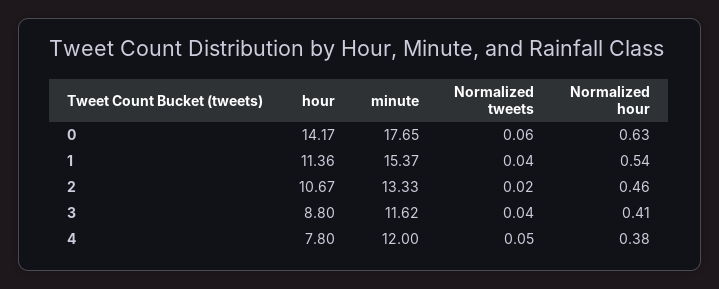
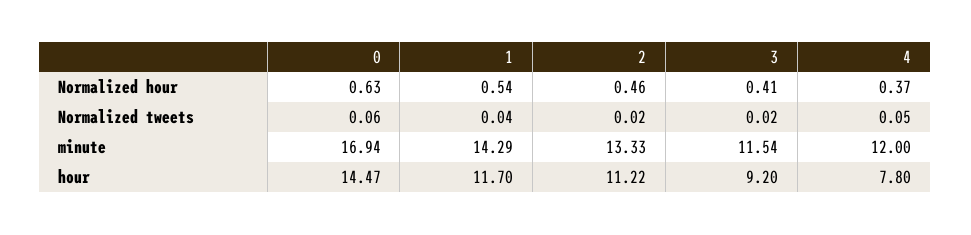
  {
    "hour": {
-     "0": 14.17,
+     "0": 14.47,
-     "1": 11.36,
+     "1": 11.7,
-     "2": 10.67,
+     "2": 11.22,
-     "3": 8.8,
+     "3": 9.2,
      "4": 7.8
    },
    "minute": {
-     "0": 17.65,
+     "0": 16.94,
-     "1": 15.37,
+     "1": 14.29,
      "2": 13.33,
-     "3": 11.62,
+     "3": 11.54,
      "4": 12
    },
    "Normalized tweets": {
      "0": 0.06,
      "1": 0.04,
      "2": 0.02,
-     "3": 0.04,
+     "3": 0.02,
      "4": 0.05
    },
    "Normalized hour": {
      "0": 0.63,
      "1": 0.54,
      "2": 0.46,
      "3": 0.41,
-     "4": 0.38
+     "4": 0.37
    }
  }

